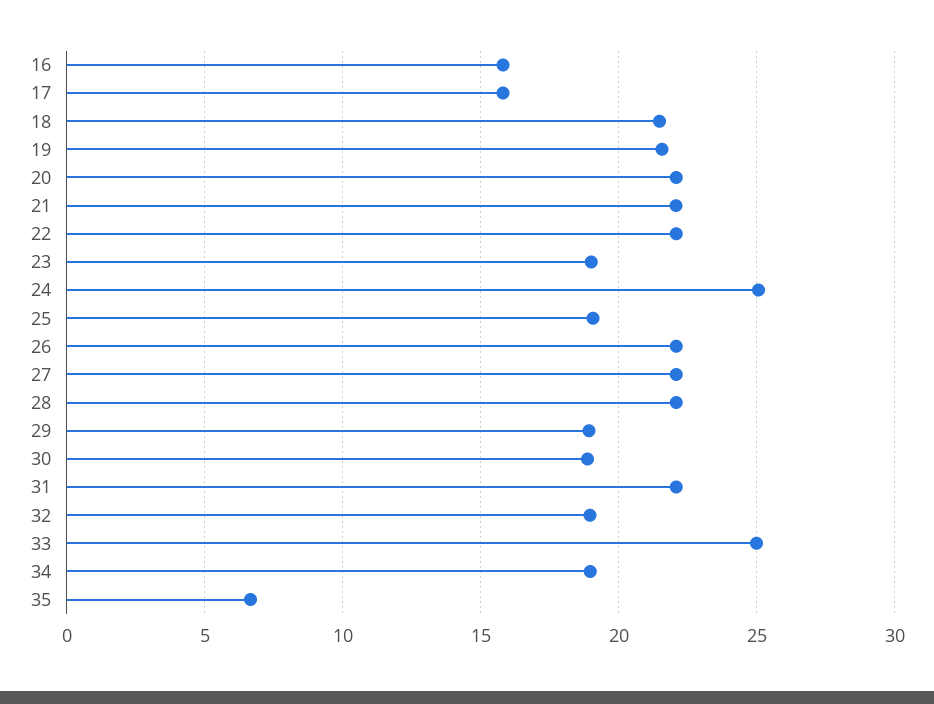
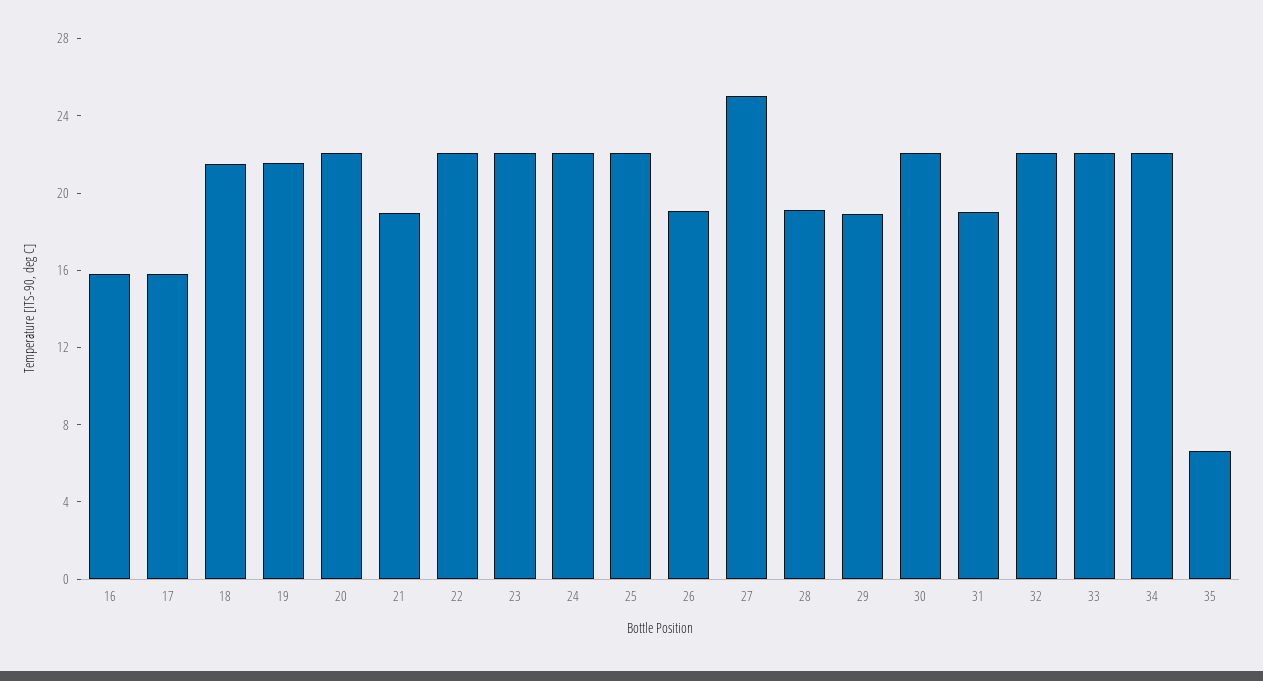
  {
    "16": 16,
    "17": 16,
    "18": 21.5,
    "19": 21.5,
    "20": 22,
-   "21": 22,
+   "21": 19,
    "22": 22,
-   "23": 19,
+   "23": 22,
-   "24": 25,
+   "24": 22,
-   "25": 19,
+   "25": 22,
-   "26": 22,
+   "26": 19,
-   "27": 22,
+   "27": 25,
-   "28": 22,
+   "28": 19,
    "29": 19,
-   "30": 19,
+   "30": 22,
-   "31": 22,
+   "31": 19,
-   "32": 19,
+   "32": 22,
-   "33": 25,
+   "33": 22,
-   "34": 19,
+   "34": 22,
    "35": 6.5
  }

